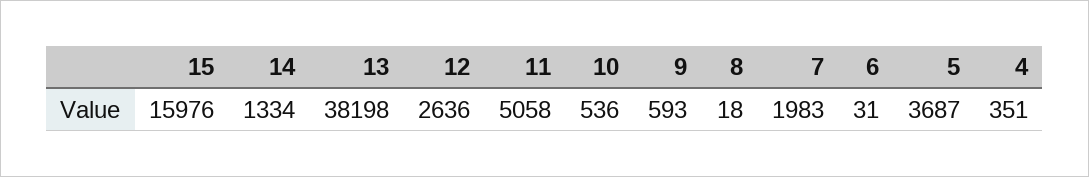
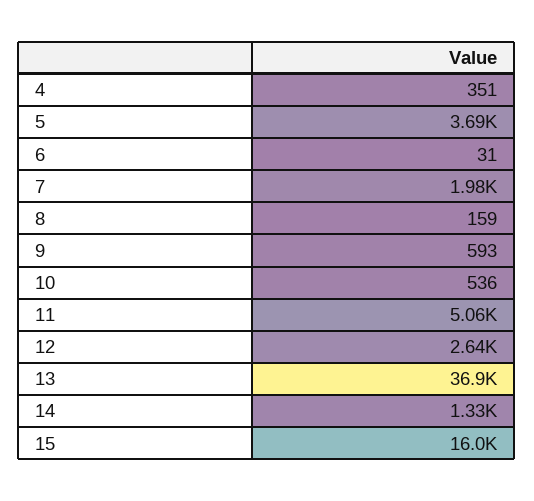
  {
    "15": 15976,
    "14": 1334,
-   "13": 38198,
+   "13": 36900,
    "12": 2636,
    "11": 5058,
    "10": 536,
    "9": 593,
-   "8": 18,
+   "8": 159,
    "7": 1983,
    "6": 31,
    "5": 3687,
    "4": 351
  }

